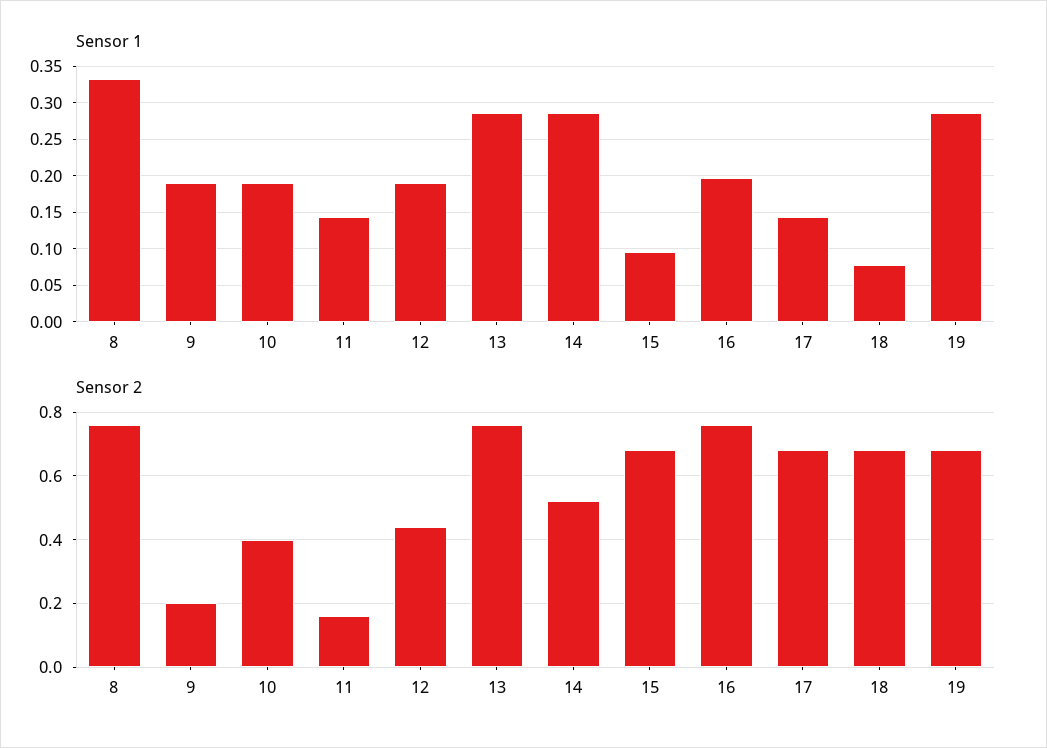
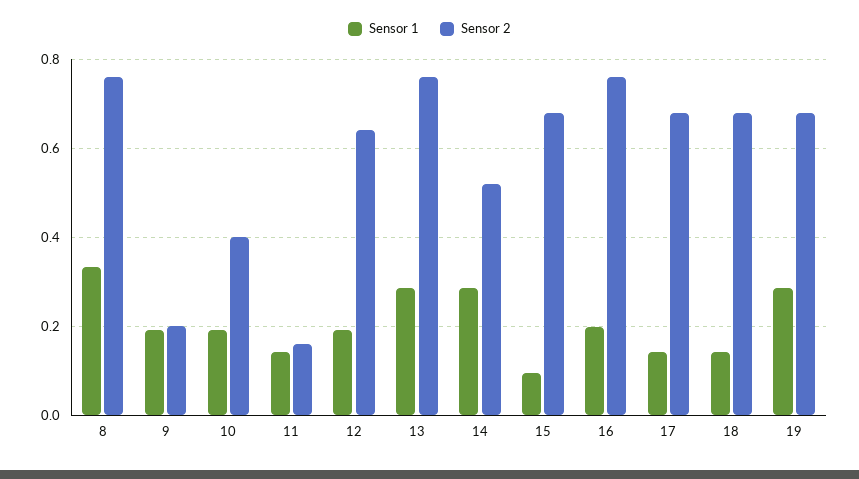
  {
    "Sensor 1": {
      "8": 0.33,
      "9": 0.19,
      "10": 0.19,
      "11": 0.14,
      "12": 0.19,
      "13": 0.29,
      "14": 0.29,
      "15": 0.1,
      "16": 0.2,
      "17": 0.14,
-     "18": 0.08,
+     "18": 0.14,
      "19": 0.29
    },
    "Sensor 2": {
      "8": 0.76,
      "9": 0.2,
      "10": 0.4,
      "11": 0.16,
-     "12": 0.45,
+     "12": 0.64,
      "13": 0.76,
      "14": 0.52,
      "15": 0.68,
      "16": 0.76,
      "17": 0.68,
      "18": 0.68,
      "19": 0.68
    }
  }

